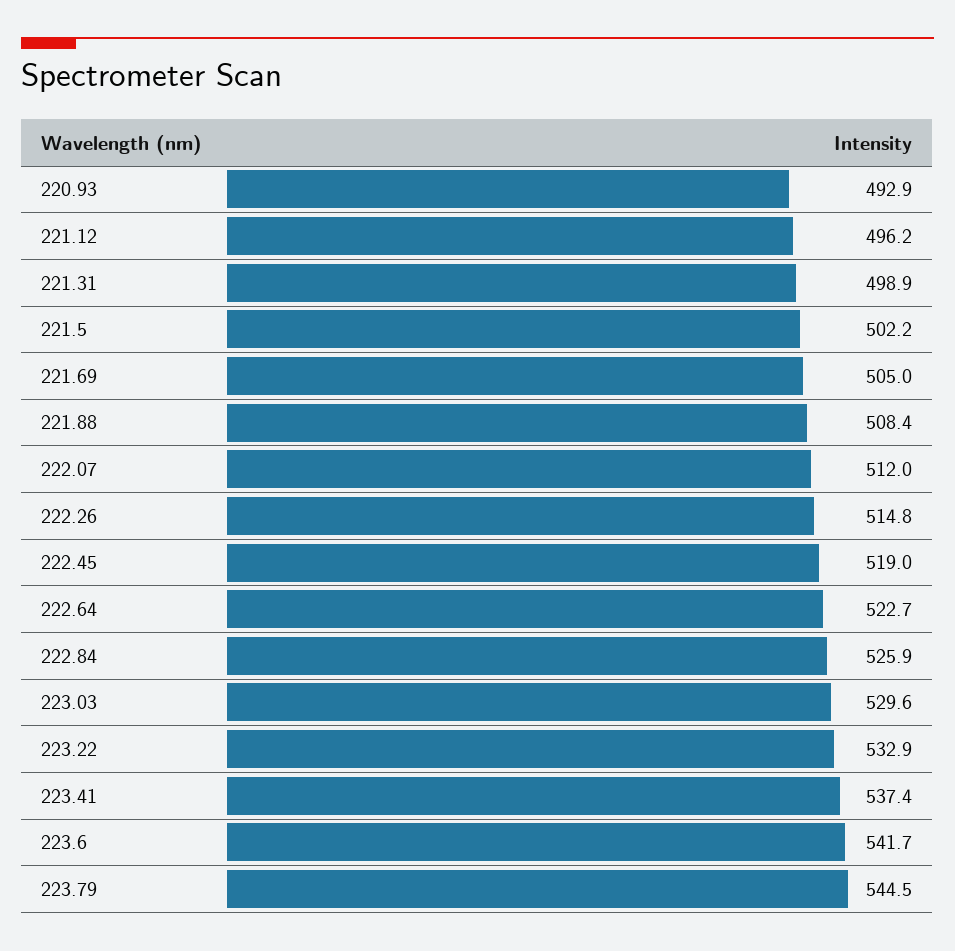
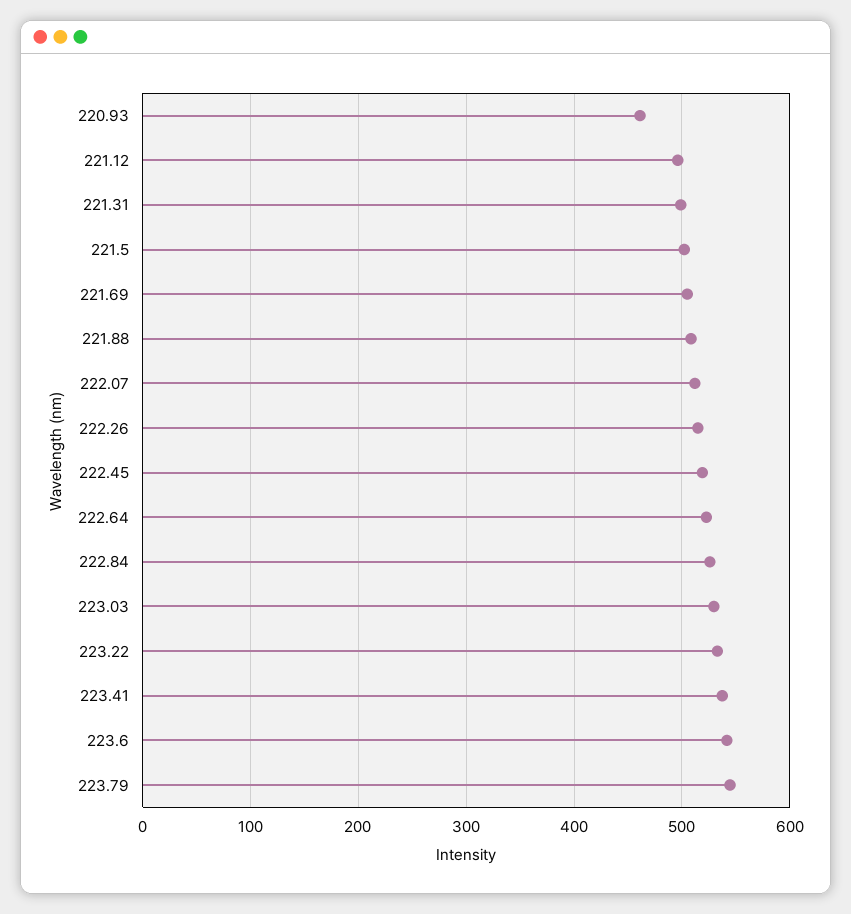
  {
-   "220.93": 492.9,
+   "220.93": 460,
    "221.12": 496.2,
    "221.31": 498.9,
    "221.5": 502.2,
    "221.69": 505,
    "221.88": 508.4,
    "222.07": 512,
    "222.26": 514.8,
    "222.45": 519,
    "222.64": 522.7,
    "222.84": 525.9,
    "223.03": 529.6,
    "223.22": 532.9,
    "223.41": 537.4,
    "223.6": 541.7,
    "223.79": 544.5
  }

